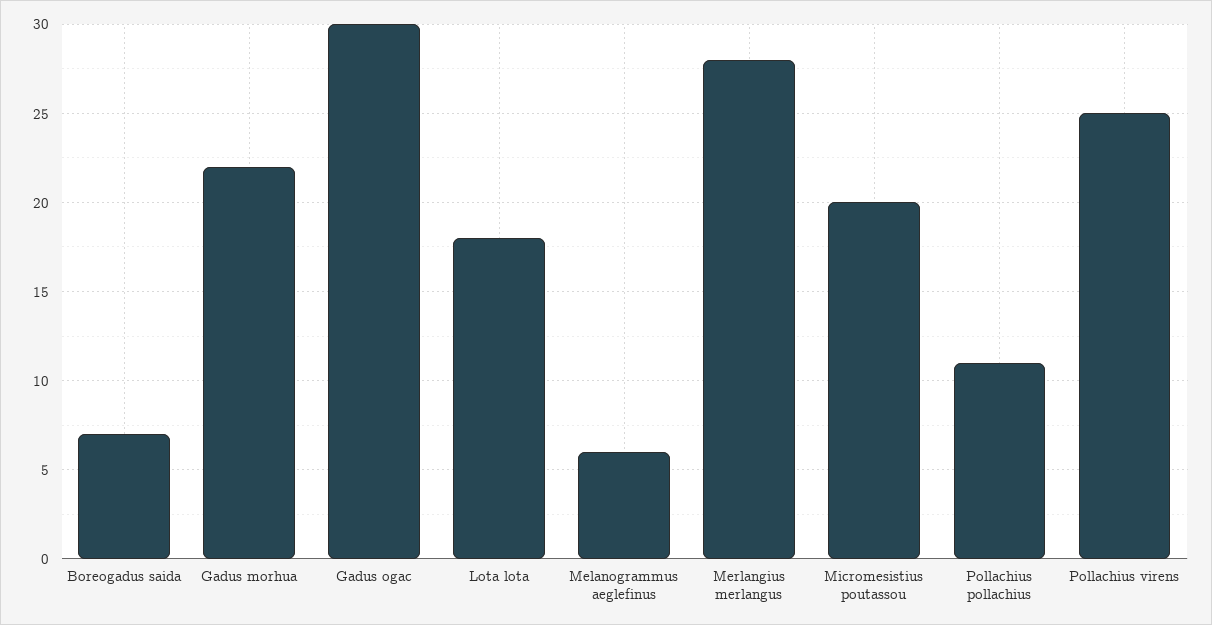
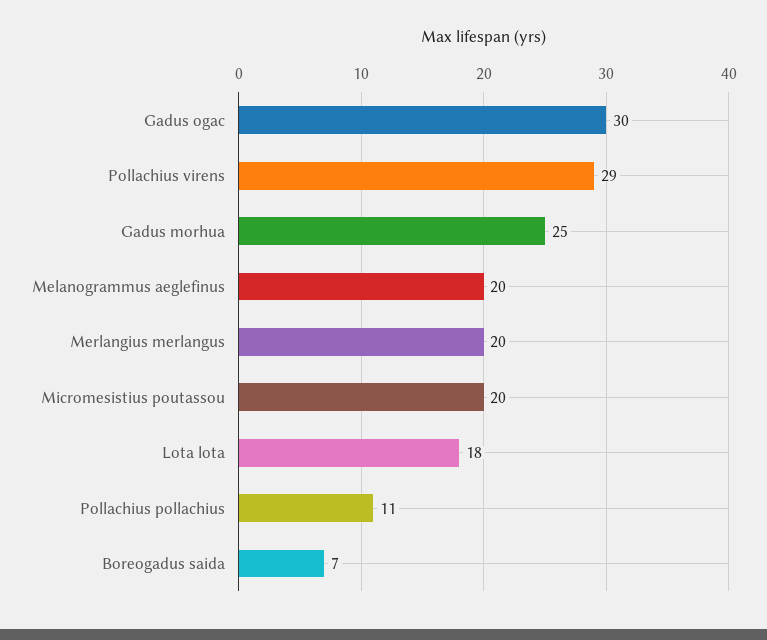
  {
    "Boreogadus saida": 7,
-   "Gadus morhua": 22,
+   "Gadus morhua": 25,
    "Gadus ogac": 30,
    "Lota lota": 18,
-   "Melanogrammus aeglefinus": 6,
+   "Melanogrammus aeglefinus": 20,
-   "Merlangius merlangus": 28,
+   "Merlangius merlangus": 20,
    "Micromesistius poutassou": 20,
    "Pollachius pollachius": 11,
-   "Pollachius virens": 25
+   "Pollachius virens": 29
  }

